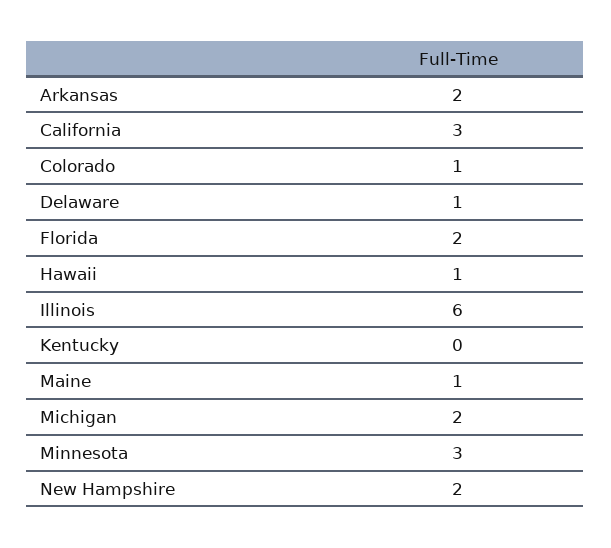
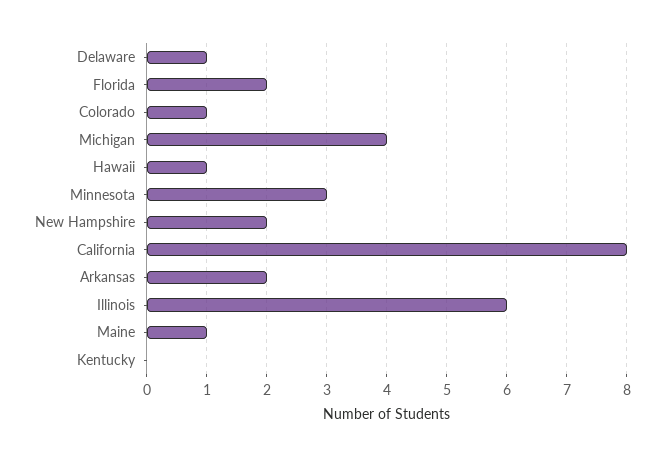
  {
    "Arkansas": 2,
-   "California": 3,
+   "California": 8,
    "Colorado": 1,
    "Delaware": 1,
    "Florida": 2,
    "Hawaii": 1,
    "Illinois": 6,
    "Kentucky": 0,
    "Maine": 1,
-   "Michigan": 2,
+   "Michigan": 4,
    "Minnesota": 3,
    "New Hampshire": 2
  }

